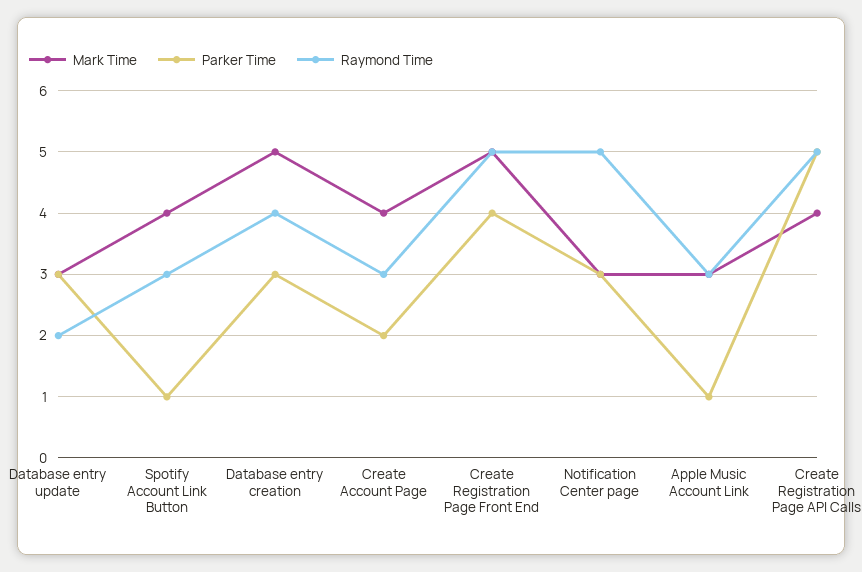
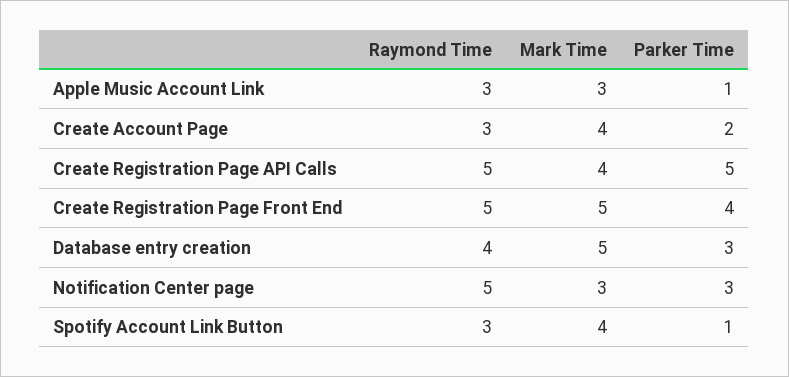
  {
    "Mark Time": {
-     "Database entry update": 3,
      "Spotify Account Link Button": 4,
      "Database entry creation": 5,
      "Create Account Page": 4,
      "Create Registration Page Front End": 5,
      "Notification Center page": 3,
      "Apple Music Account Link": 3,
      "Create Registration Page API Calls": 4
    },
    "Parker Time": {
-     "Database entry update": 3,
      "Spotify Account Link Button": 1,
      "Database entry creation": 3,
      "Create Account Page": 2,
      "Create Registration Page Front End": 4,
      "Notification Center page": 3,
      "Apple Music Account Link": 1,
      "Create Registration Page API Calls": 5
    },
    "Raymond Time": {
-     "Database entry update": 2,
      "Spotify Account Link Button": 3,
      "Database entry creation": 4,
      "Create Account Page": 3,
      "Create Registration Page Front End": 5,
      "Notification Center page": 5,
      "Apple Music Account Link": 3,
      "Create Registration Page API Calls": 5
    }
  }

